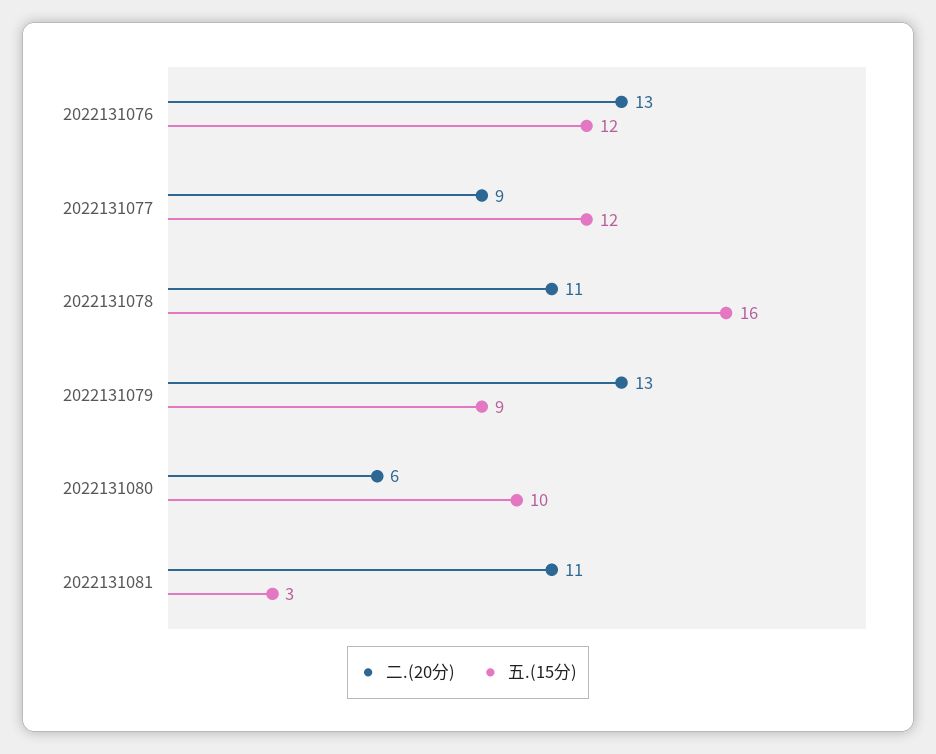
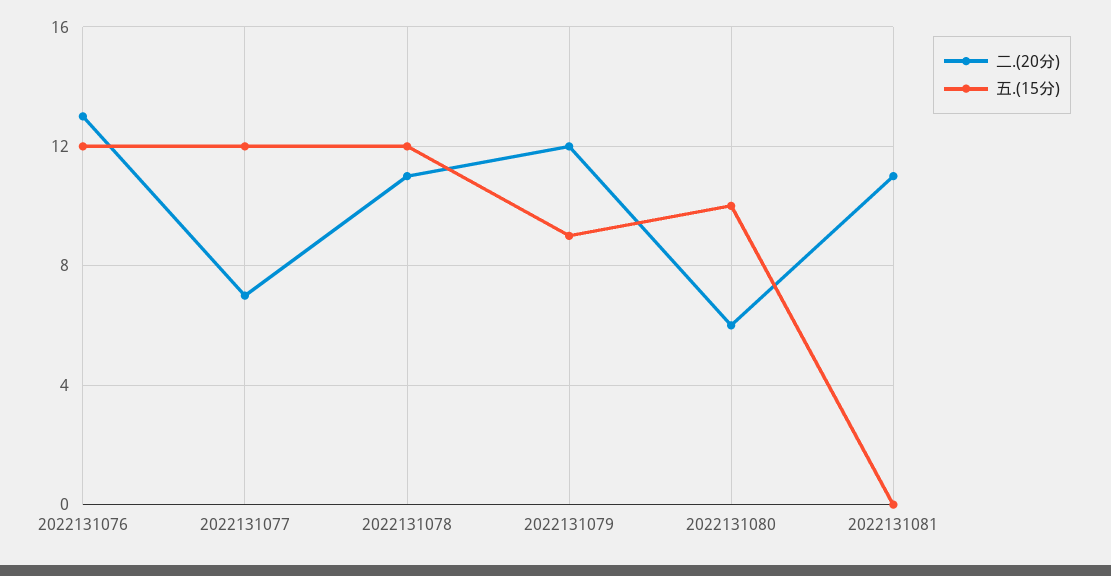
  {
    "二.(20分)": {
      "2022131076": 13,
-     "2022131077": 9,
+     "2022131077": 7,
      "2022131078": 11,
-     "2022131079": 13,
+     "2022131079": 12,
      "2022131080": 6,
      "2022131081": 11
    },
    "五.(15分)": {
      "2022131076": 12,
      "2022131077": 12,
-     "2022131078": 16,
+     "2022131078": 12,
      "2022131079": 9,
      "2022131080": 10,
-     "2022131081": 3
+     "2022131081": 0
    }
  }

